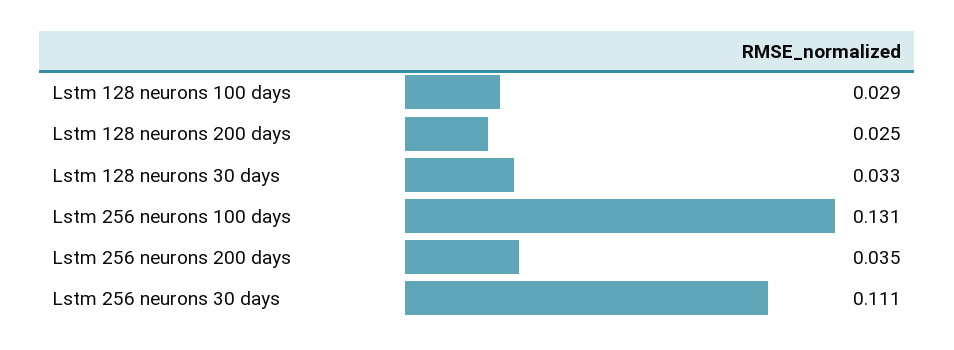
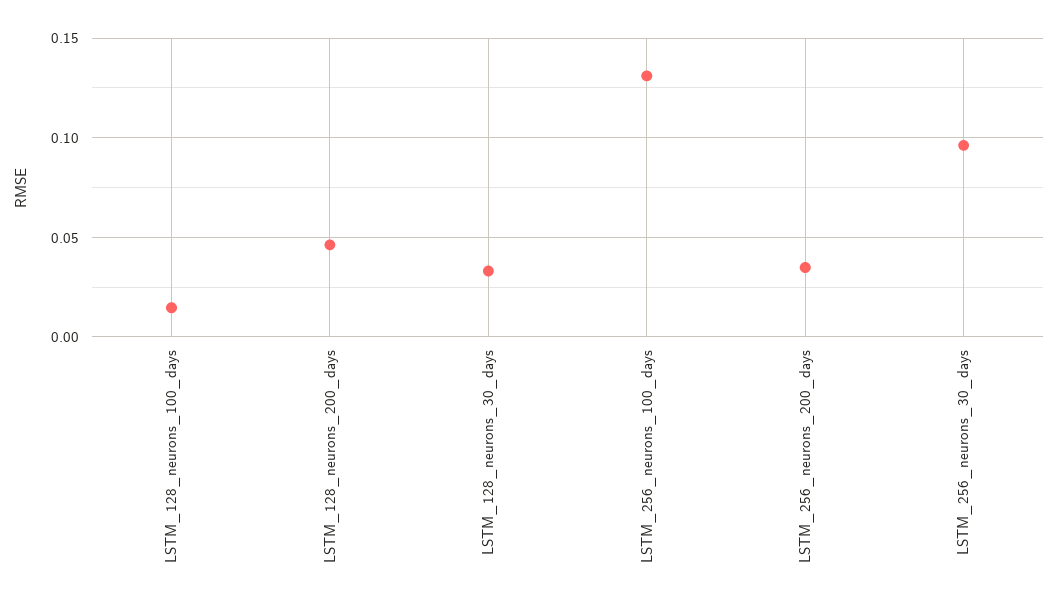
  {
-   "Lstm 128 neurons 100 days": 0.029,
+   "Lstm 128 neurons 100 days": 0.015,
-   "Lstm 128 neurons 200 days": 0.025,
+   "Lstm 128 neurons 200 days": 0.045,
    "Lstm 128 neurons 30 days": 0.033,
    "Lstm 256 neurons 100 days": 0.131,
    "Lstm 256 neurons 200 days": 0.035,
-   "Lstm 256 neurons 30 days": 0.111
+   "Lstm 256 neurons 30 days": 0.095
  }

